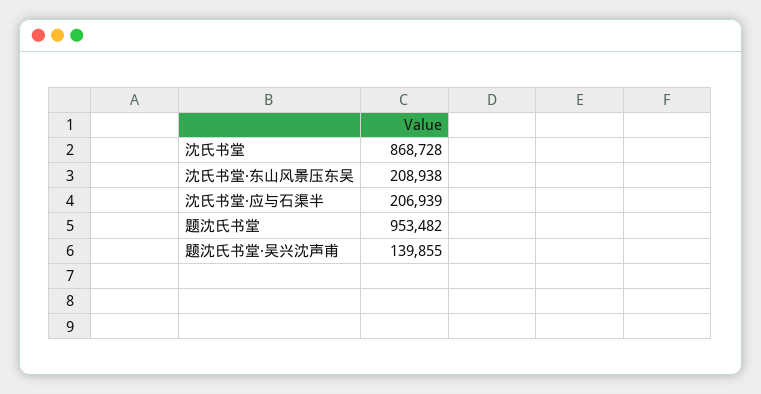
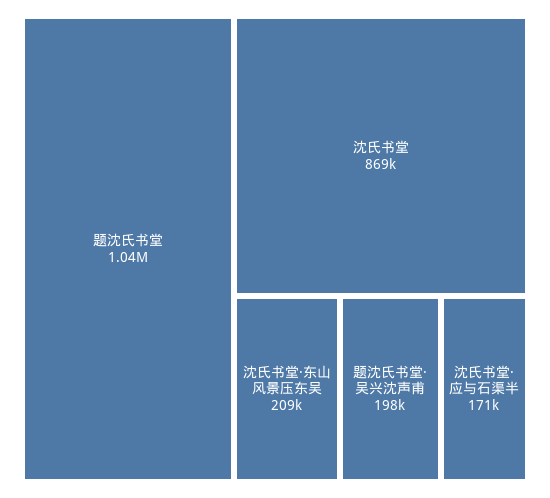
  {
    "沈氏书堂": 868728,
    "沈氏书堂·东山风景压东吴": 208938,
-   "沈氏书堂·应与石渠半": 206939,
+   "沈氏书堂·应与石渠半": 171000,
-   "题沈氏书堂": 953482,
+   "题沈氏书堂": 1040000,
-   "题沈氏书堂·吴兴沈声甫": 139855
+   "题沈氏书堂·吴兴沈声甫": 198000
  }

